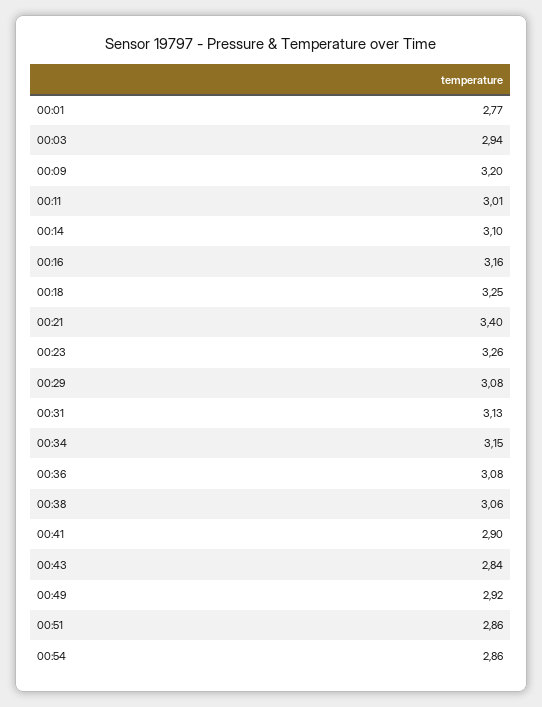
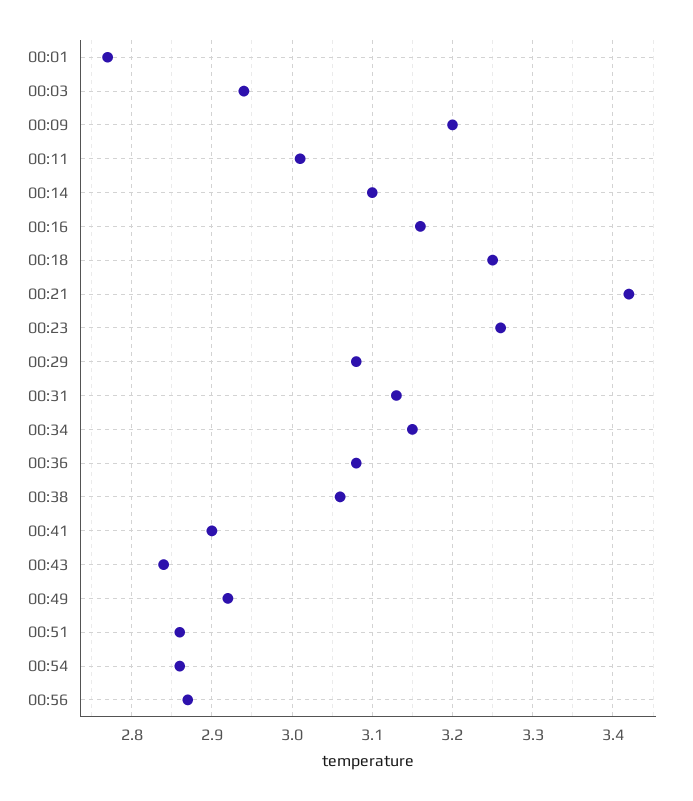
  {
    "00:01": 2.77,
    "00:03": 2.94,
    "00:09": 3.2,
    "00:11": 3.01,
    "00:14": 3.1,
    "00:16": 3.16,
    "00:18": 3.25,
-   "00:21": 3.4,
+   "00:21": 3.42,
    "00:23": 3.26,
    "00:29": 3.08,
    "00:31": 3.13,
    "00:34": 3.15,
    "00:36": 3.08,
    "00:38": 3.06,
    "00:41": 2.9,
    "00:43": 2.84,
    "00:49": 2.92,
    "00:51": 2.86,
-   "00:54": 2.86
+   "00:54": 2.86,
+   "00:56": 2.87
  }

